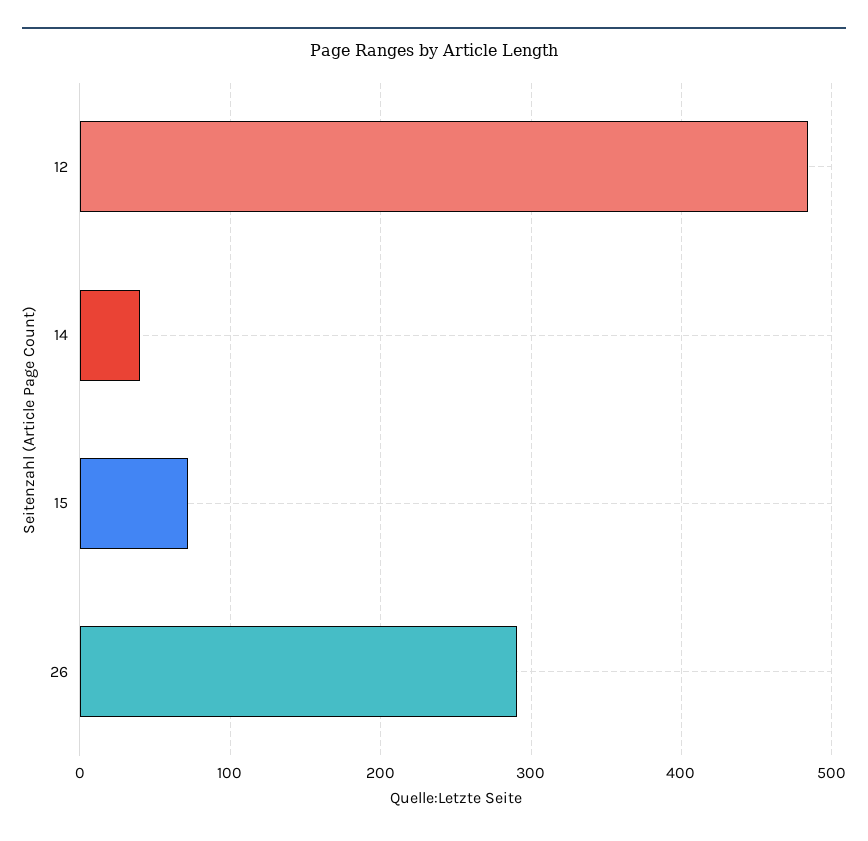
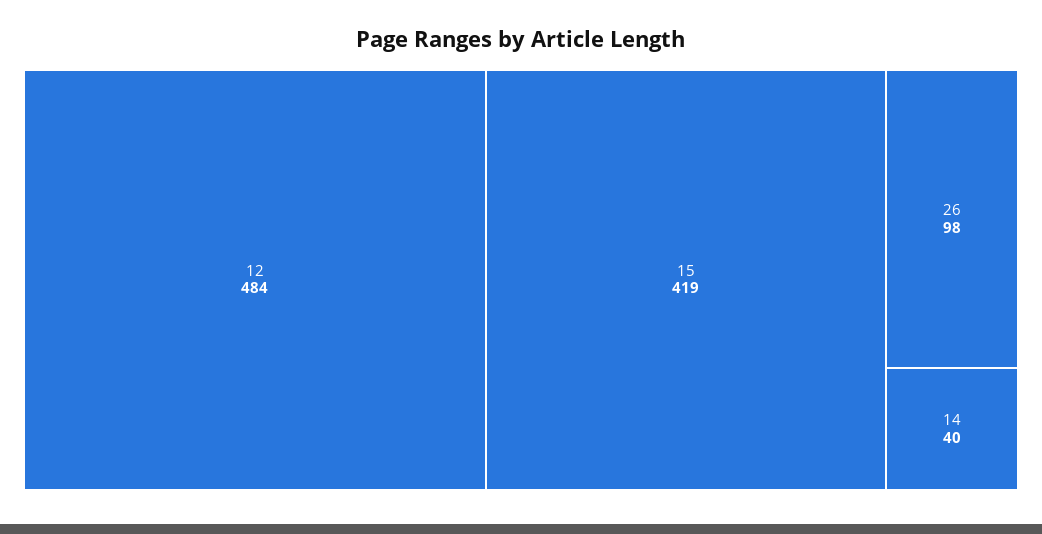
  {
    "12": 484,
    "14": 40,
-   "15": 70,
+   "15": 419,
-   "26": 290
+   "26": 98
  }

